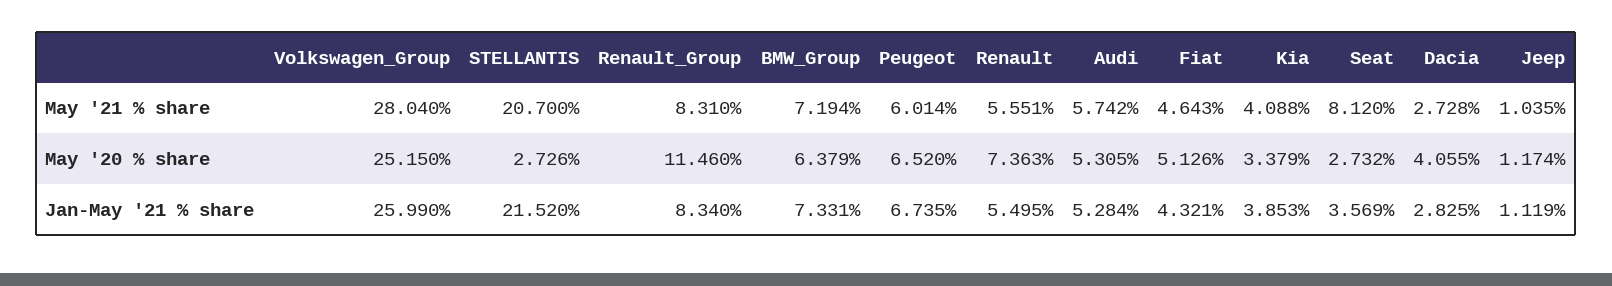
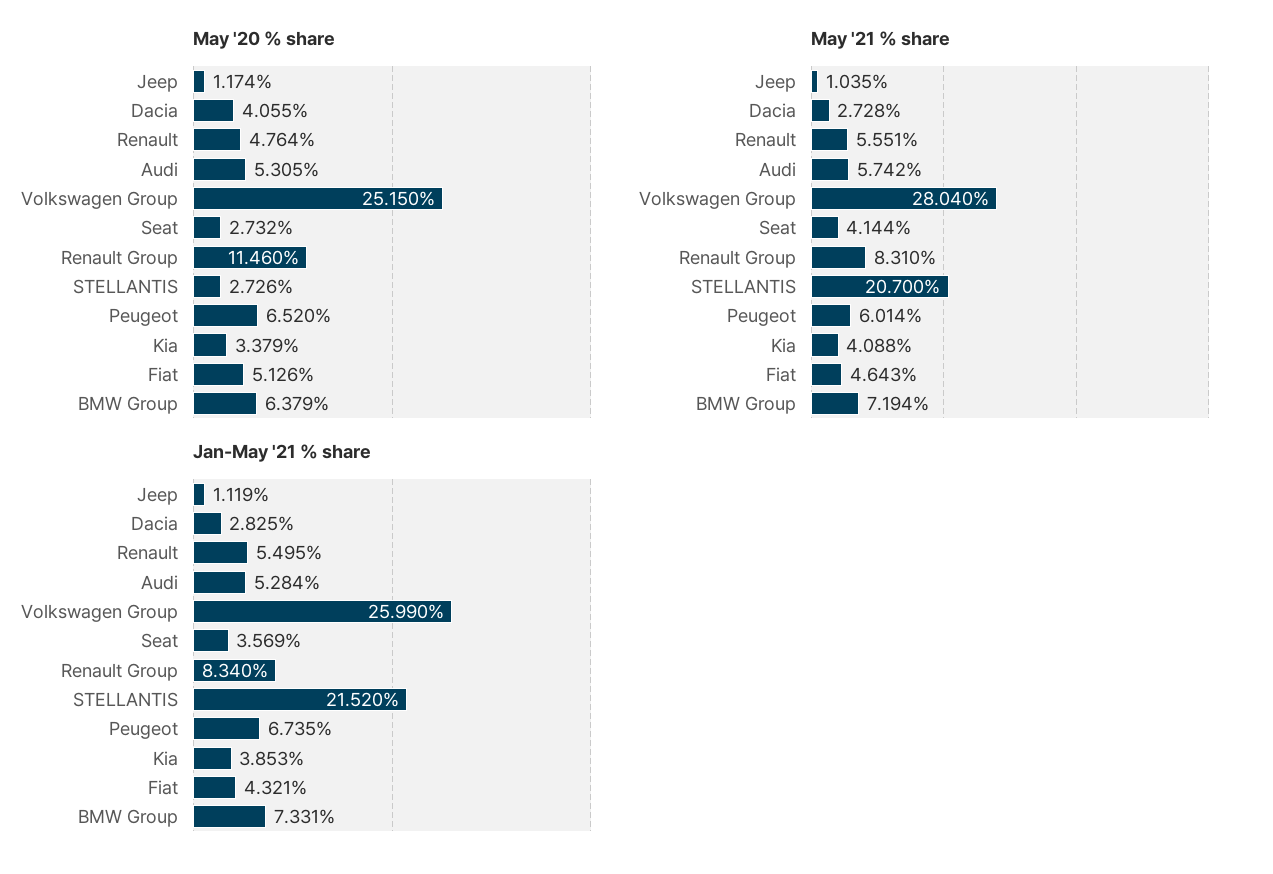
  {
    "May '21 % share": {
      "Volkswagen_Group": 28.04,
      "STELLANTIS": 20.7,
      "Renault_Group": 8.31,
      "BMW_Group": 7.194,
      "Peugeot": 6.014,
      "Renault": 5.551,
      "Audi": 5.742,
      "Fiat": 4.643,
      "Kia": 4.088,
-     "Seat": 8.12,
+     "Seat": 4.144,
      "Dacia": 2.728,
      "Jeep": 1.035
    },
    "May '20 % share": {
      "Volkswagen_Group": 25.15,
      "STELLANTIS": 2.726,
      "Renault_Group": 11.46,
      "BMW_Group": 6.379,
      "Peugeot": 6.52,
-     "Renault": 7.363,
+     "Renault": 4.764,
      "Audi": 5.305,
      "Fiat": 5.126,
      "Kia": 3.379,
      "Seat": 2.732,
      "Dacia": 4.055,
      "Jeep": 1.174
    },
    "Jan-May '21 % share": {
      "Volkswagen_Group": 25.99,
      "STELLANTIS": 21.52,
      "Renault_Group": 8.34,
      "BMW_Group": 7.331,
      "Peugeot": 6.735,
      "Renault": 5.495,
      "Audi": 5.284,
      "Fiat": 4.321,
      "Kia": 3.853,
      "Seat": 3.569,
      "Dacia": 2.825,
      "Jeep": 1.119
    }
  }

